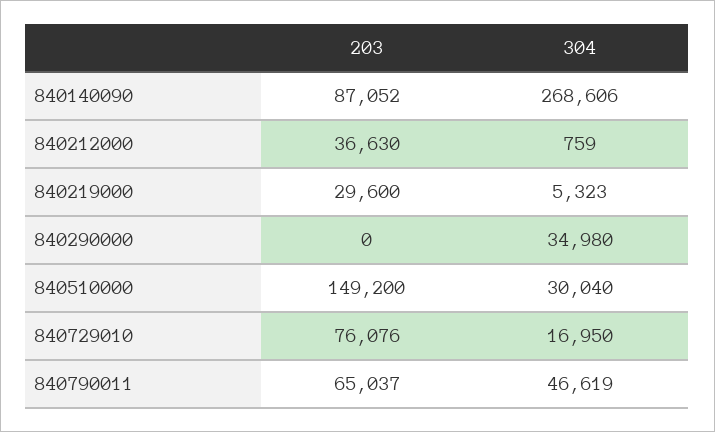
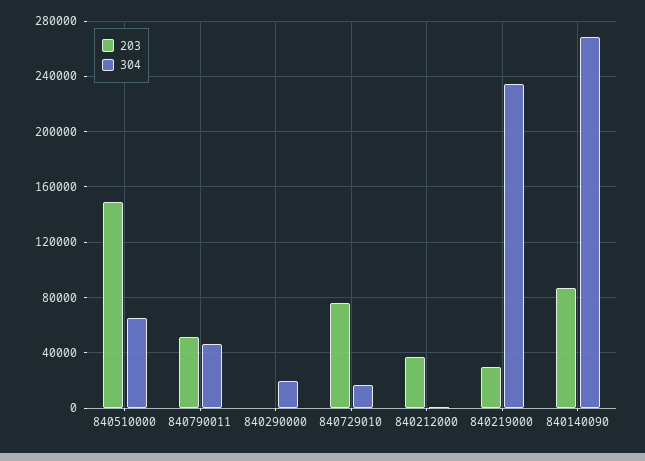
  {
    "203": {
      "840140090": 87052,
      "840212000": 36630,
      "840219000": 29600,
      "840290000": 0,
      "840510000": 149200,
      "840729010": 76076,
-     "840790011": 65037
+     "840790011": 50000
    },
    "304": {
      "840140090": 268606,
      "840212000": 759,
-     "840219000": 5323,
+     "840219000": 235000,
-     "840290000": 34980,
+     "840290000": 20000,
-     "840510000": 30040,
+     "840510000": 65000,
      "840729010": 16950,
      "840790011": 46619
    }
  }

